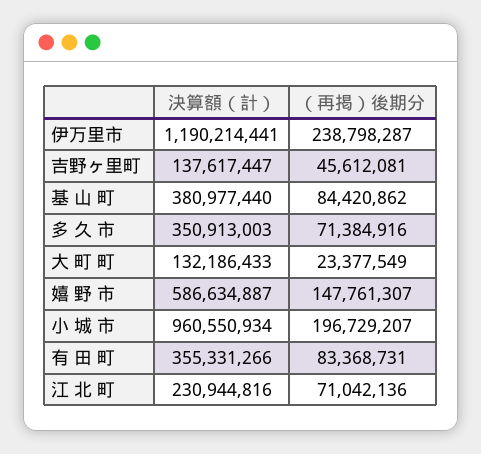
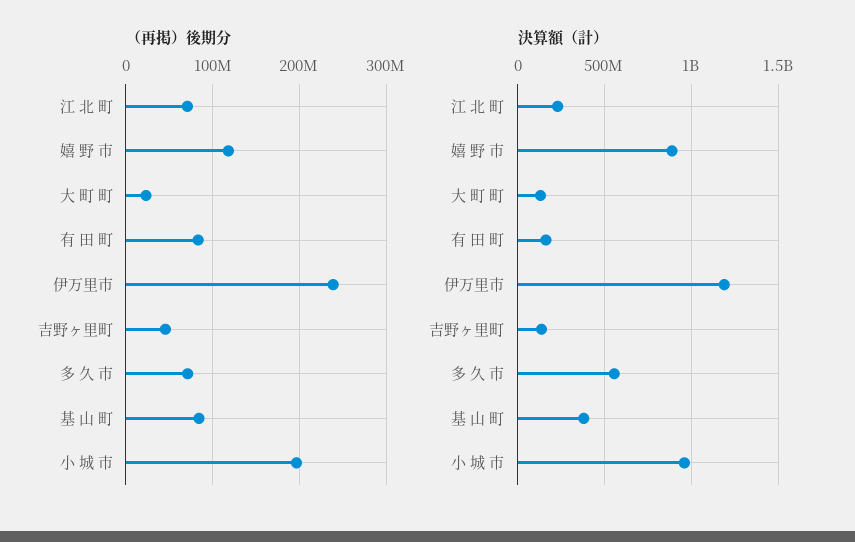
  {
    "決算額（計）": {
      "伊万里市": 1190214441,
      "吉野ヶ里町": 137617447,
      "基 山 町": 380977440,
-     "多 久 市": 350913003,
+     "多 久 市": 550000000,
      "大 町 町": 132186433,
-     "嬉 野 市": 586634887,
+     "嬉 野 市": 900000000,
      "小 城 市": 960550934,
-     "有 田 町": 355331266,
+     "有 田 町": 150000000,
      "江 北 町": 230944816
    },
    "（再掲）後期分": {
      "伊万里市": 238798287,
      "吉野ヶ里町": 45612081,
      "基 山 町": 84420862,
      "多 久 市": 71384916,
      "大 町 町": 23377549,
-     "嬉 野 市": 147761307,
+     "嬉 野 市": 120000000,
      "小 城 市": 196729207,
      "有 田 町": 83368731,
      "江 北 町": 71042136
    }
  }

